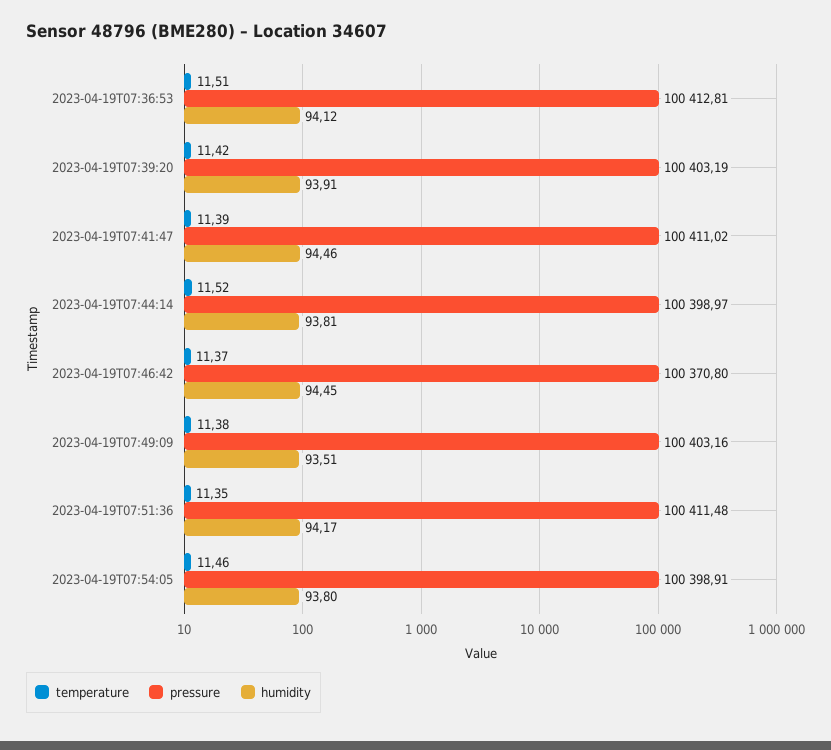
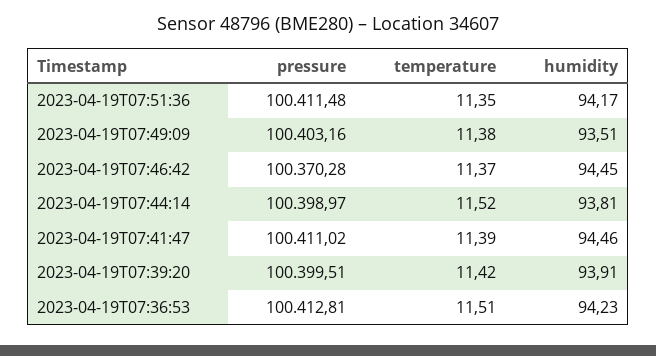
  {
    "temperature": {
      "2023-04-19T07:36:53": 11.51,
      "2023-04-19T07:39:20": 11.42,
      "2023-04-19T07:41:47": 11.39,
      "2023-04-19T07:44:14": 11.52,
      "2023-04-19T07:46:42": 11.37,
      "2023-04-19T07:49:09": 11.38,
-     "2023-04-19T07:51:36": 11.35,
+     "2023-04-19T07:51:36": 11.35
-     "2023-04-19T07:54:05": 11.46
    },
    "pressure": {
      "2023-04-19T07:36:53": 100412.81,
-     "2023-04-19T07:39:20": 100403.19,
+     "2023-04-19T07:39:20": 100399.51,
      "2023-04-19T07:41:47": 100411.02,
      "2023-04-19T07:44:14": 100398.97,
-     "2023-04-19T07:46:42": 100370.8,
+     "2023-04-19T07:46:42": 100370.28,
      "2023-04-19T07:49:09": 100403.16,
-     "2023-04-19T07:51:36": 100411.48,
+     "2023-04-19T07:51:36": 100411.48
-     "2023-04-19T07:54:05": 100398.91
    },
    "humidity": {
-     "2023-04-19T07:36:53": 94.12,
+     "2023-04-19T07:36:53": 94.23,
      "2023-04-19T07:39:20": 93.91,
      "2023-04-19T07:41:47": 94.46,
      "2023-04-19T07:44:14": 93.81,
      "2023-04-19T07:46:42": 94.45,
      "2023-04-19T07:49:09": 93.51,
-     "2023-04-19T07:51:36": 94.17,
+     "2023-04-19T07:51:36": 94.17
-     "2023-04-19T07:54:05": 93.8
    }
  }

